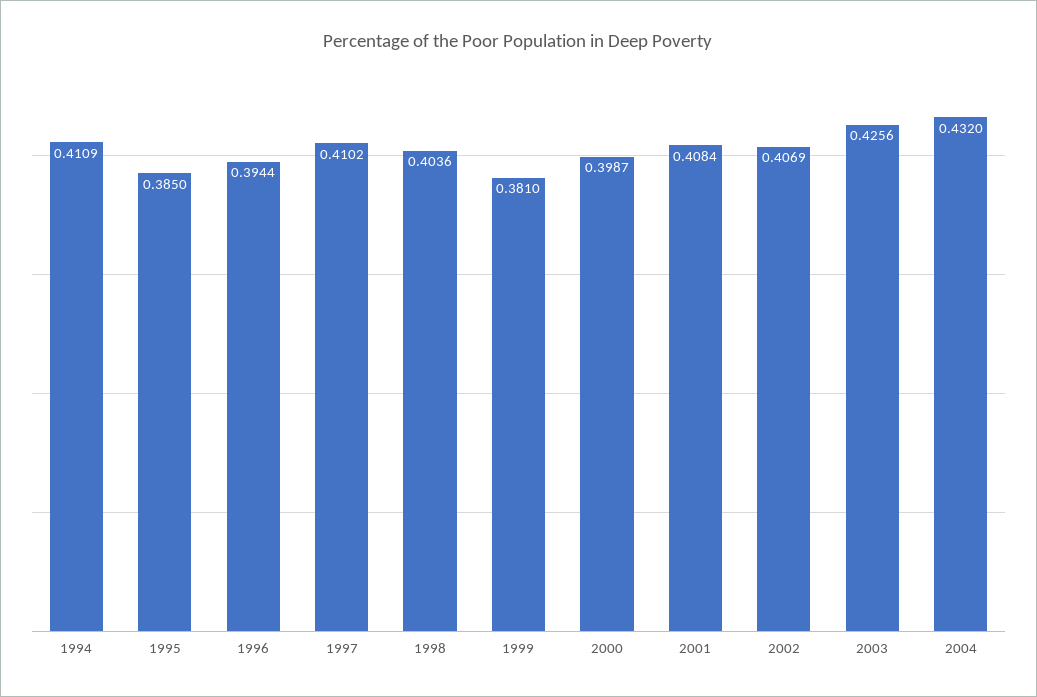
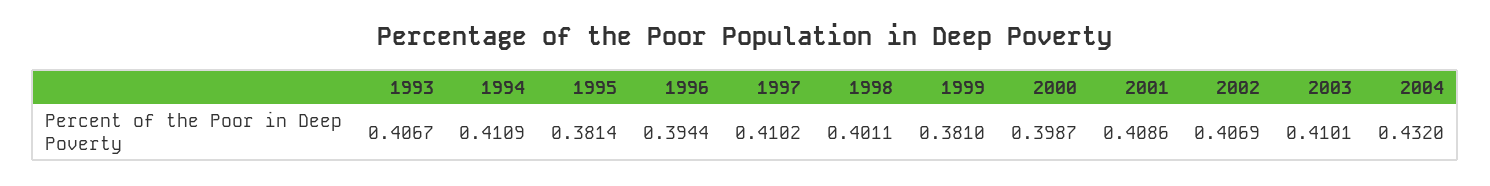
  {
    "1994": 0.4109,
-   "1995": 0.385,
+   "1995": 0.3814,
    "1996": 0.3944,
    "1997": 0.4102,
-   "1998": 0.4036,
+   "1998": 0.4011,
    "1999": 0.381,
    "2000": 0.3987,
-   "2001": 0.4084,
+   "2001": 0.4086,
    "2002": 0.4069,
-   "2003": 0.4256,
+   "2003": 0.4101,
-   "2004": 0.432
+   "2004": 0.432,
+   "1993": 0.4067
  }

